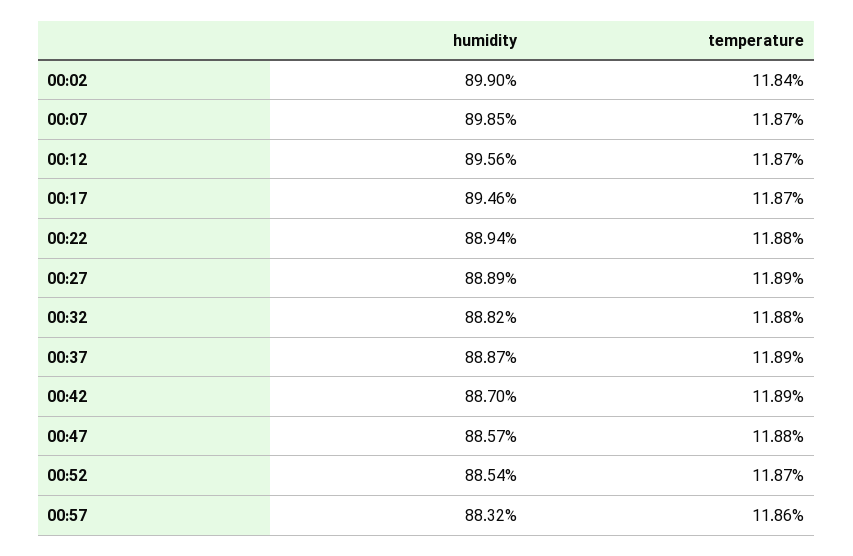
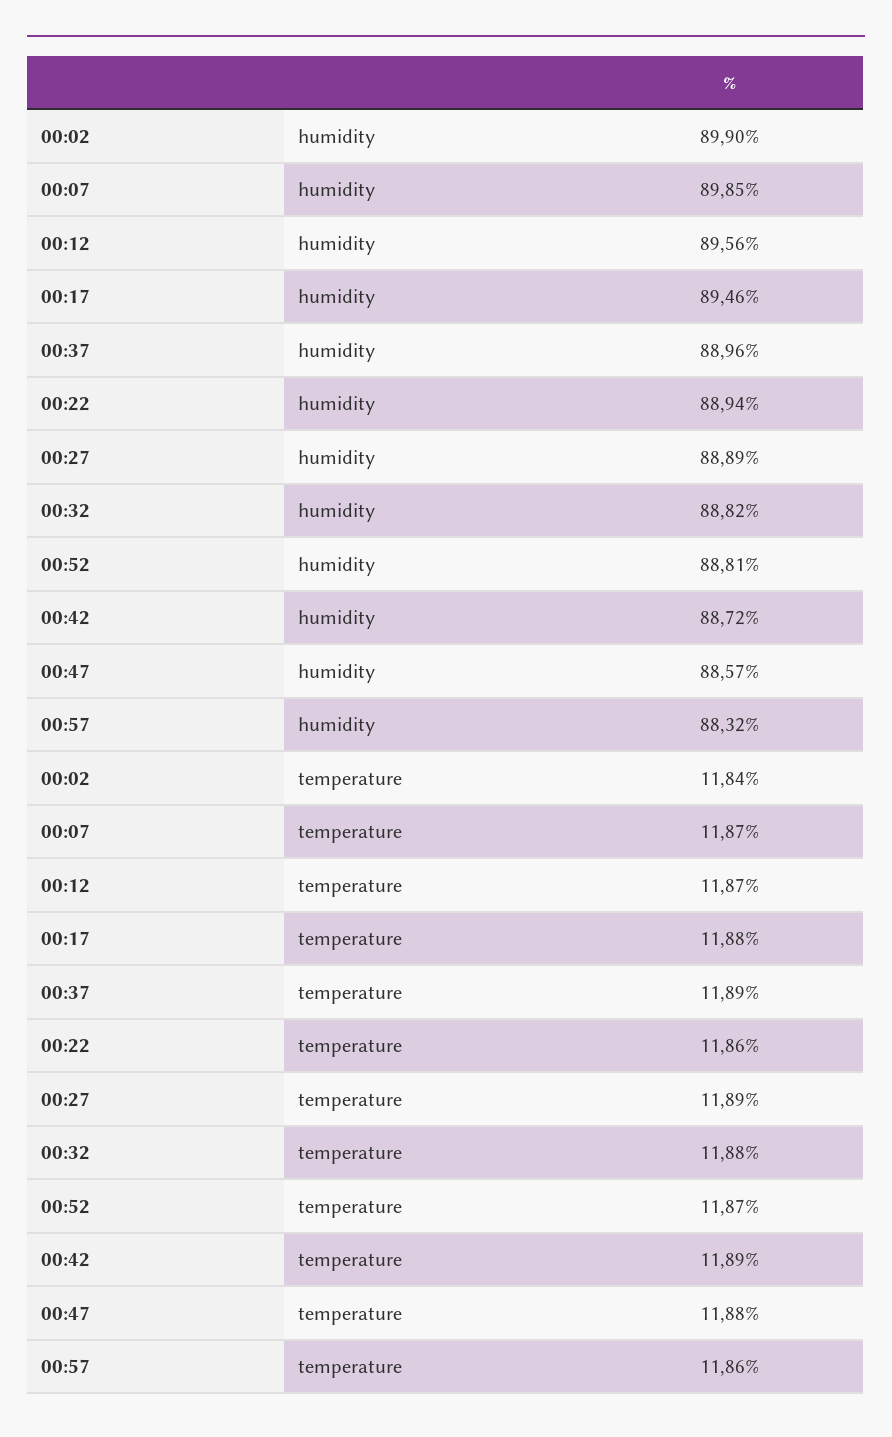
  {
    "humidity": {
      "00:02": 89.9,
      "00:07": 89.85,
      "00:12": 89.56,
      "00:17": 89.46,
      "00:22": 88.94,
      "00:27": 88.89,
      "00:32": 88.82,
-     "00:37": 88.87,
+     "00:37": 88.96,
-     "00:42": 88.7,
+     "00:42": 88.72,
      "00:47": 88.57,
-     "00:52": 88.54,
+     "00:52": 88.81,
      "00:57": 88.32
    },
    "temperature": {
      "00:02": 11.84,
      "00:07": 11.87,
      "00:12": 11.87,
-     "00:17": 11.87,
+     "00:17": 11.88,
-     "00:22": 11.88,
+     "00:22": 11.86,
      "00:27": 11.89,
      "00:32": 11.88,
      "00:37": 11.89,
      "00:42": 11.89,
      "00:47": 11.88,
      "00:52": 11.87,
      "00:57": 11.86
    }
  }

